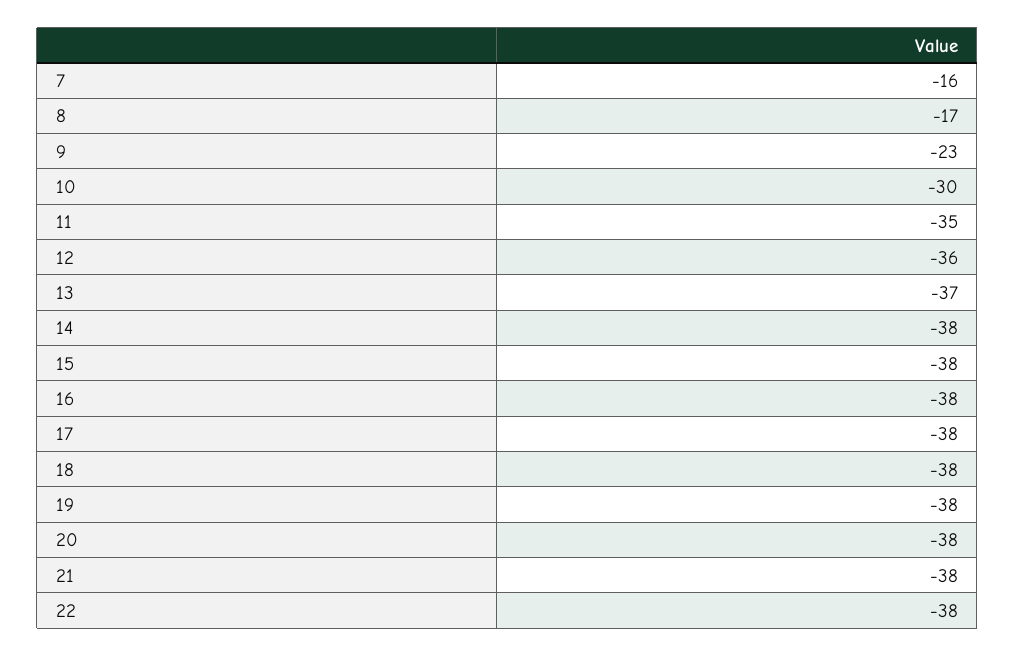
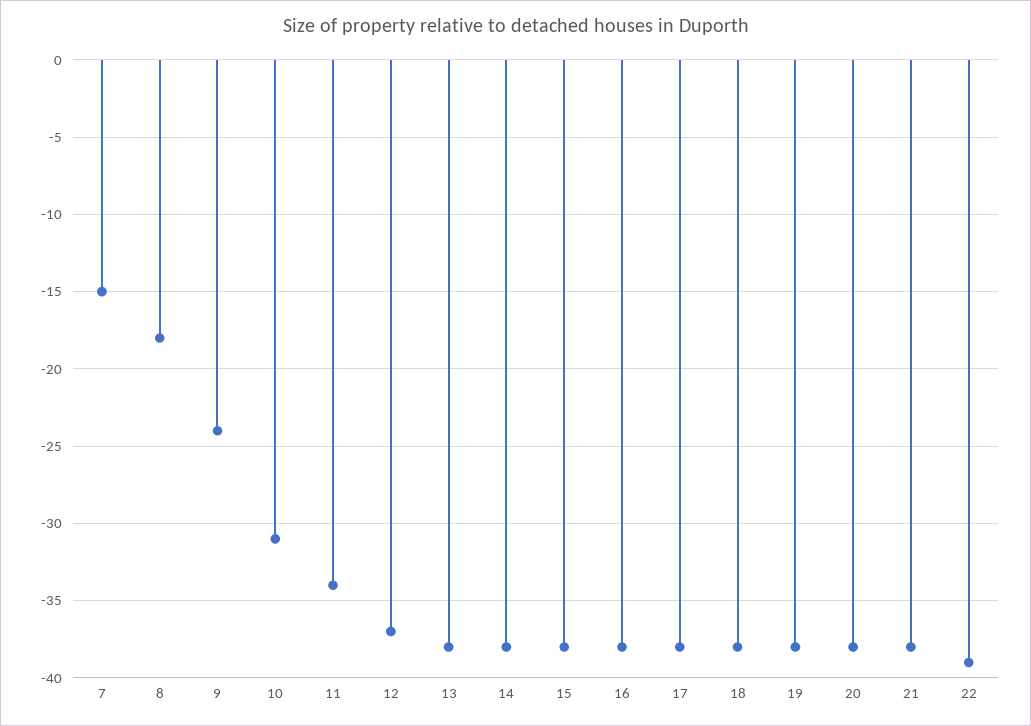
  {
-   "7": -16,
+   "7": -15,
-   "8": -17,
+   "8": -18,
-   "9": -23,
+   "9": -24,
-   "10": -30,
+   "10": -31,
-   "11": -35,
+   "11": -34,
-   "12": -36,
+   "12": -37,
-   "13": -37,
+   "13": -38,
    "14": -38,
    "15": -38,
    "16": -38,
    "17": -38,
    "18": -38,
    "19": -38,
    "20": -38,
    "21": -38,
-   "22": -38
+   "22": -39
  }

